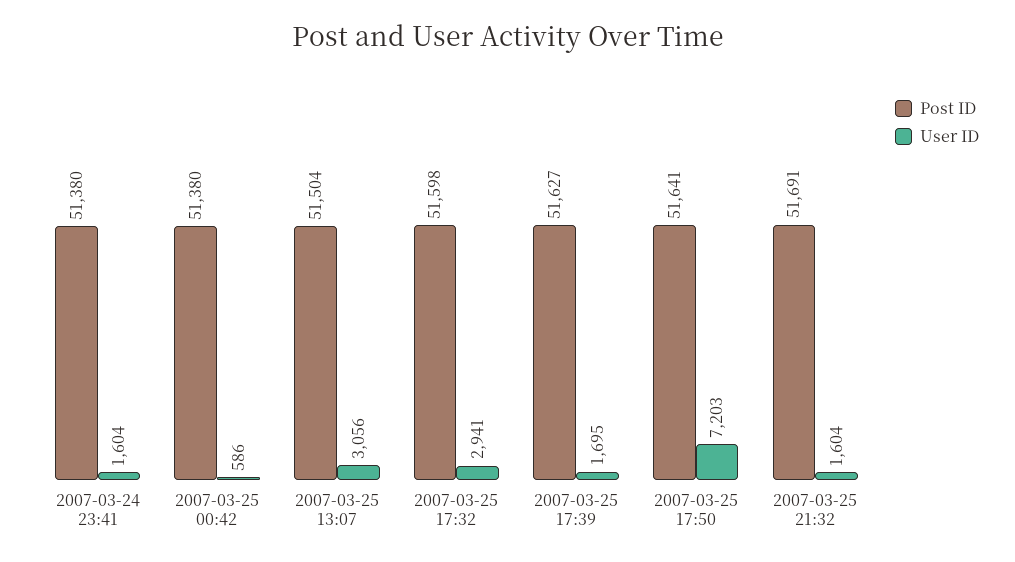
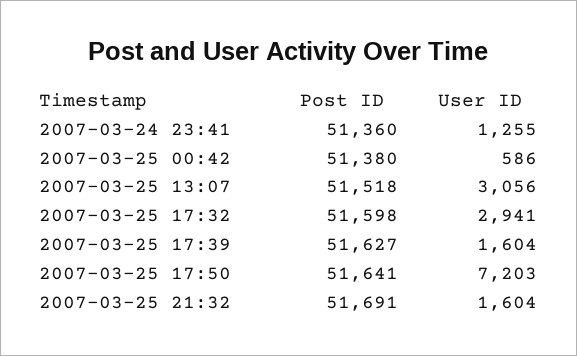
  {
    "Post ID": {
-     "2007-03-24 23:41": 51380,
+     "2007-03-24 23:41": 51360,
      "2007-03-25 00:42": 51380,
-     "2007-03-25 13:07": 51504,
+     "2007-03-25 13:07": 51518,
      "2007-03-25 17:32": 51598,
      "2007-03-25 17:39": 51627,
      "2007-03-25 17:50": 51641,
      "2007-03-25 21:32": 51691
    },
    "User ID": {
-     "2007-03-24 23:41": 1604,
+     "2007-03-24 23:41": 1255,
      "2007-03-25 00:42": 586,
      "2007-03-25 13:07": 3056,
      "2007-03-25 17:32": 2941,
-     "2007-03-25 17:39": 1695,
+     "2007-03-25 17:39": 1604,
      "2007-03-25 17:50": 7203,
      "2007-03-25 21:32": 1604
    }
  }

